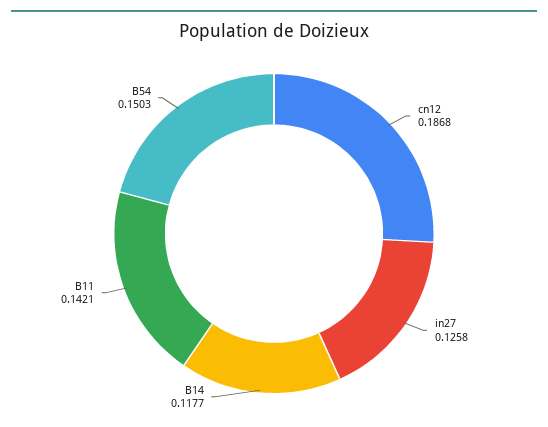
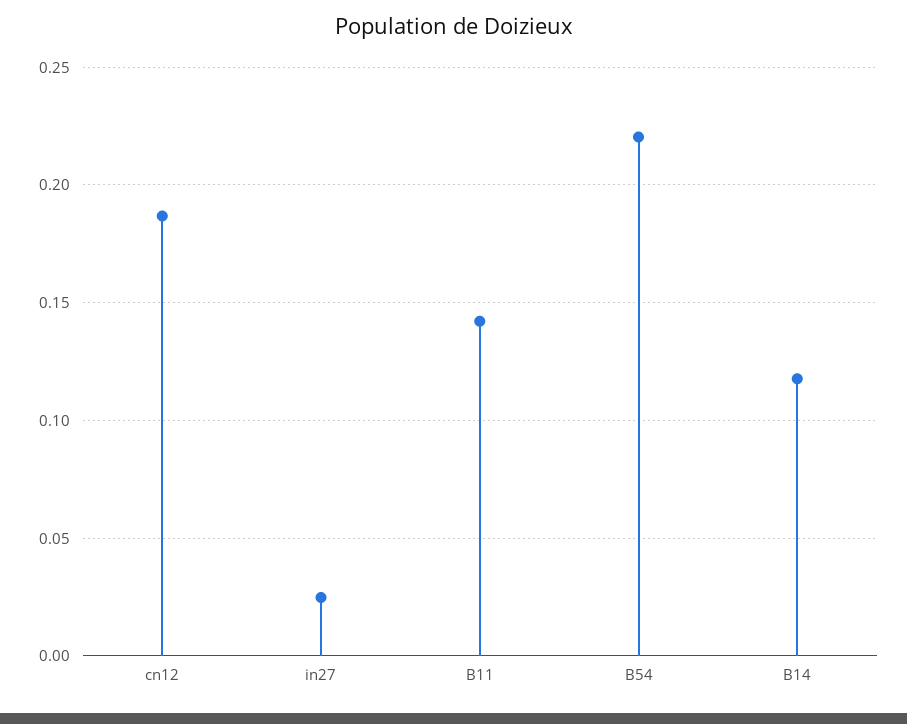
  {
    "cn12": 0.1868,
-   "in27": 0.1258,
+   "in27": 0.025,
    "B14": 0.1177,
    "B11": 0.1421,
-   "B54": 0.1503
+   "B54": 0.22
  }

